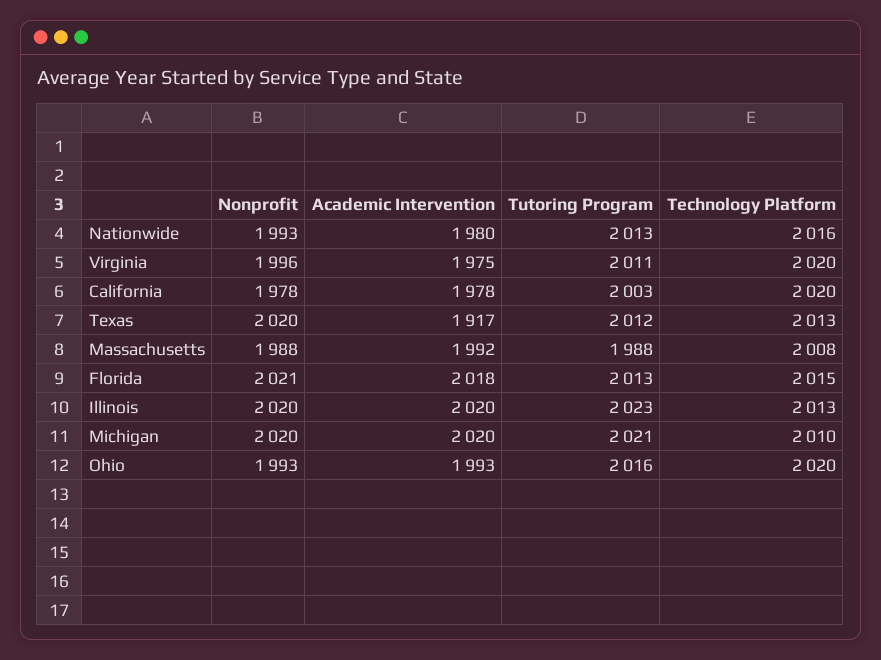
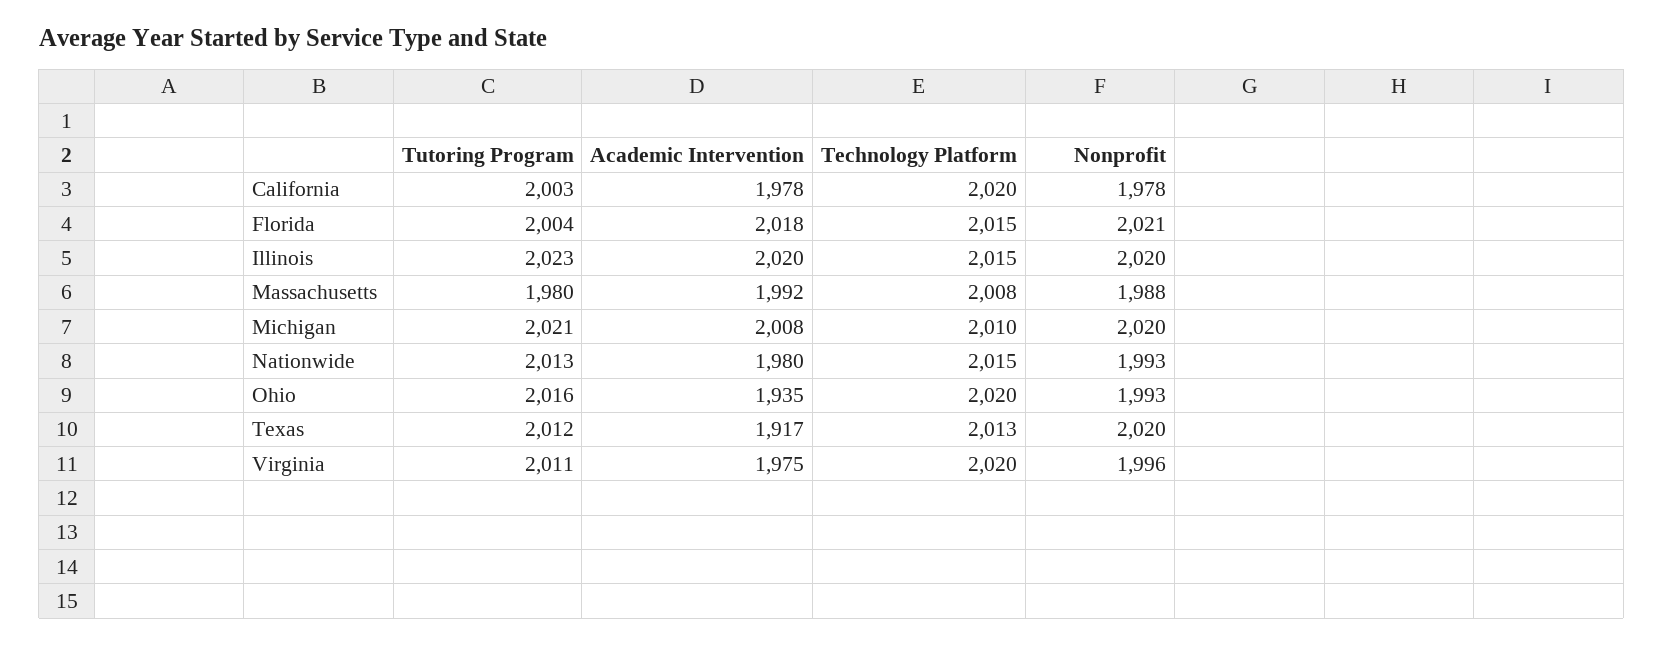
  {
    "Nonprofit": {
      "Nationwide": 1993,
      "Virginia": 1996,
      "California": 1978,
      "Texas": 2020,
      "Massachusetts": 1988,
      "Florida": 2021,
      "Illinois": 2020,
      "Michigan": 2020,
      "Ohio": 1993
    },
    "Academic Intervention": {
      "Nationwide": 1980,
      "Virginia": 1975,
      "California": 1978,
      "Texas": 1917,
      "Massachusetts": 1992,
      "Florida": 2018,
      "Illinois": 2020,
-     "Michigan": 2020,
+     "Michigan": 2008,
-     "Ohio": 1993
+     "Ohio": 1935
    },
    "Tutoring Program": {
      "Nationwide": 2013,
      "Virginia": 2011,
      "California": 2003,
      "Texas": 2012,
-     "Massachusetts": 1988,
+     "Massachusetts": 1980,
-     "Florida": 2013,
+     "Florida": 2004,
      "Illinois": 2023,
      "Michigan": 2021,
      "Ohio": 2016
    },
    "Technology Platform": {
-     "Nationwide": 2016,
+     "Nationwide": 2015,
      "Virginia": 2020,
      "California": 2020,
      "Texas": 2013,
      "Massachusetts": 2008,
      "Florida": 2015,
-     "Illinois": 2013,
+     "Illinois": 2015,
      "Michigan": 2010,
      "Ohio": 2020
    }
  }

